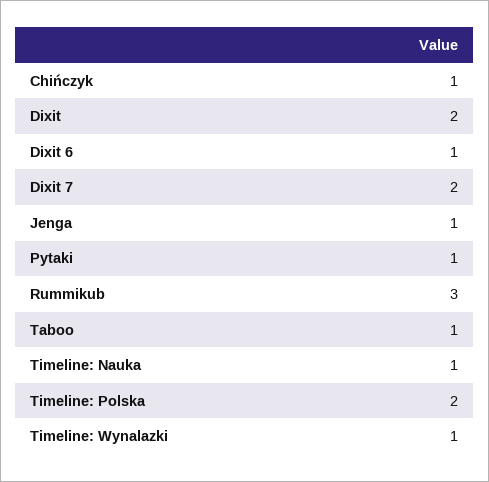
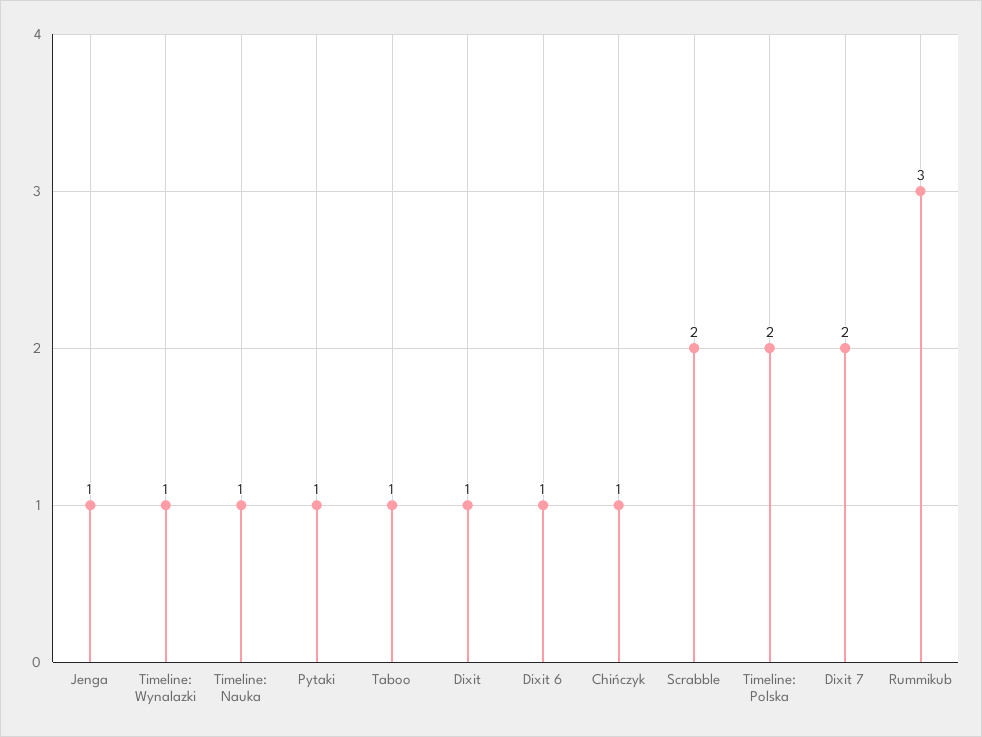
  {
    "Chińczyk": 1,
-   "Dixit": 2,
+   "Dixit": 1,
    "Dixit 6": 1,
    "Dixit 7": 2,
    "Jenga": 1,
    "Pytaki": 1,
    "Rummikub": 3,
    "Taboo": 1,
    "Timeline: Nauka": 1,
    "Timeline: Polska": 2,
-   "Timeline: Wynalazki": 1
+   "Timeline: Wynalazki": 1,
+   "Scrabble": 2
  }

